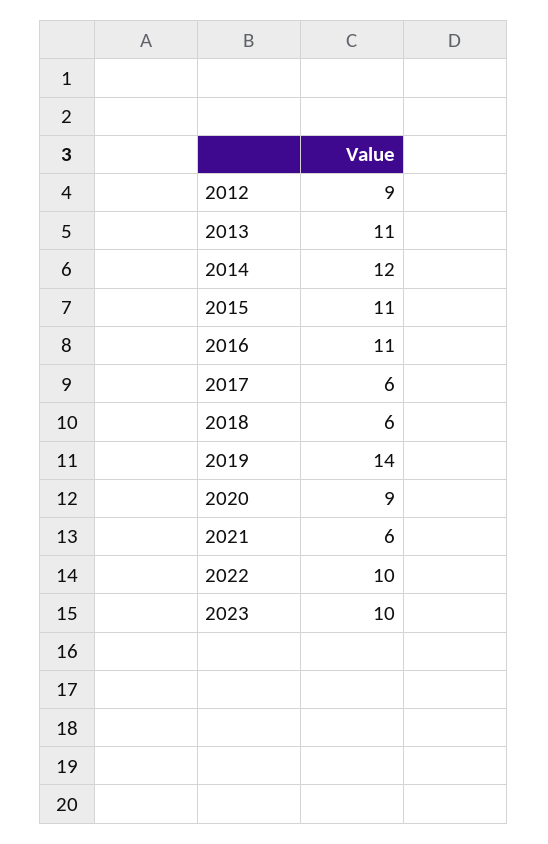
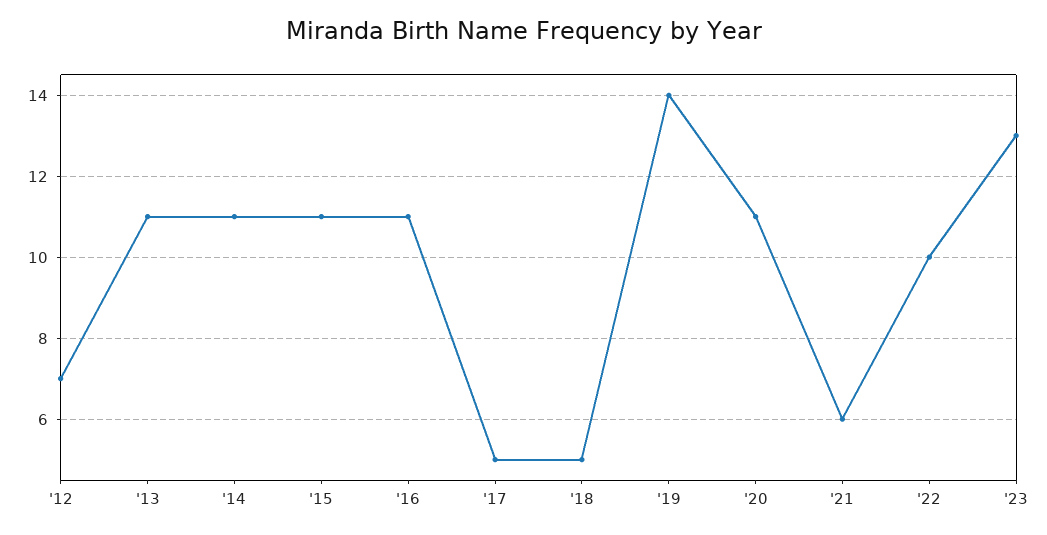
  {
-   "2012": 9,
+   "2012": 7,
    "2013": 11,
-   "2014": 12,
+   "2014": 11,
    "2015": 11,
    "2016": 11,
-   "2017": 6,
+   "2017": 5,
-   "2018": 6,
+   "2018": 5,
    "2019": 14,
-   "2020": 9,
+   "2020": 11,
    "2021": 6,
    "2022": 10,
-   "2023": 10
+   "2023": 13
  }

